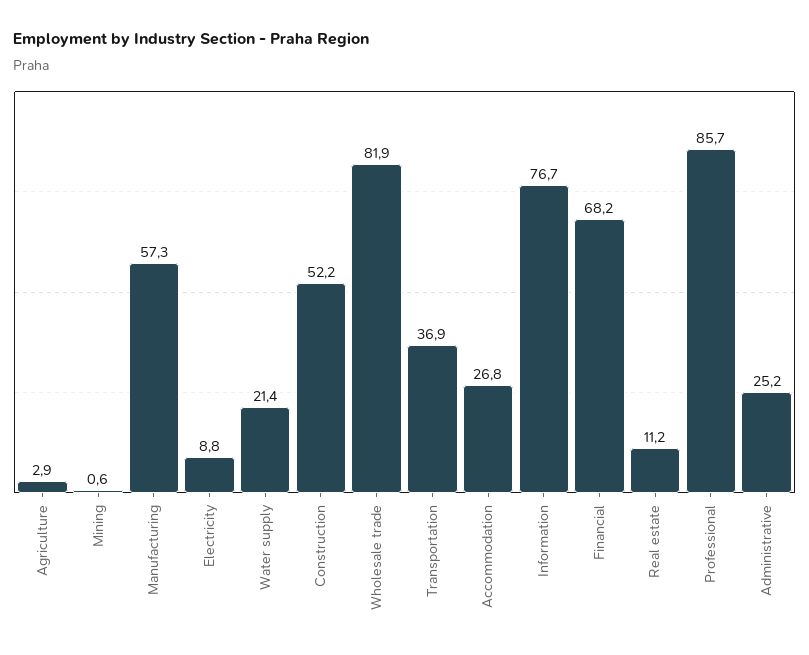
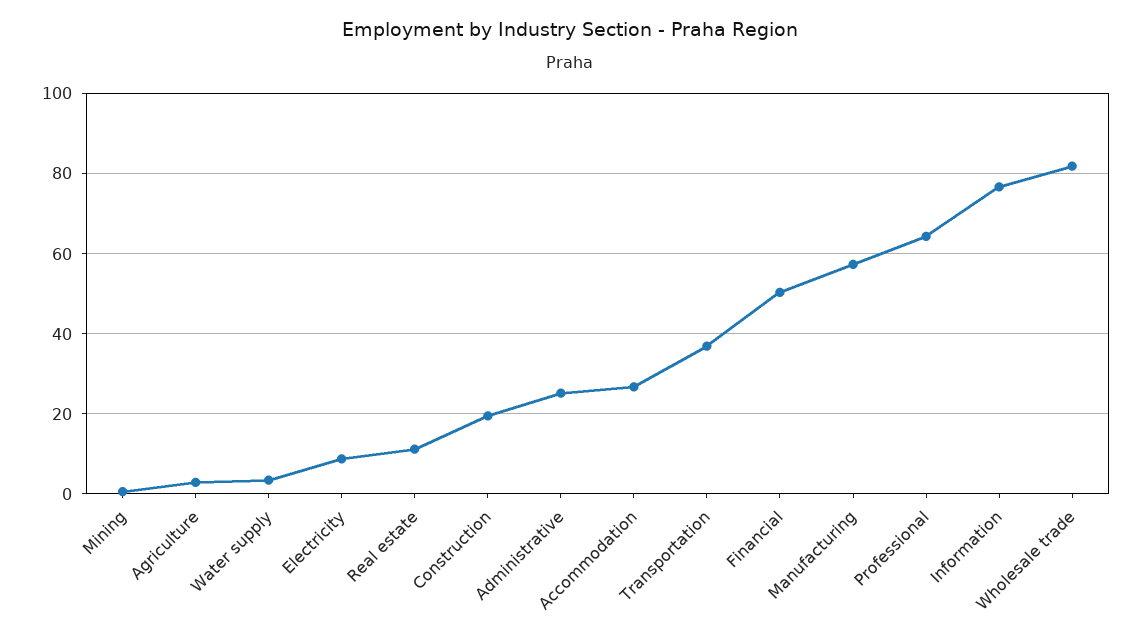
  {
    "Agriculture": 2.9,
    "Mining": 0.6,
    "Manufacturing": 57.3,
    "Electricity": 8.8,
-   "Water supply": 21.4,
+   "Water supply": 4,
-   "Construction": 52.2,
+   "Construction": 20,
    "Wholesale trade": 81.9,
    "Transportation": 36.9,
    "Accommodation": 26.8,
    "Information": 76.7,
-   "Financial": 68.2,
+   "Financial": 50,
    "Real estate": 11.2,
-   "Professional": 85.7,
+   "Professional": 64,
    "Administrative": 25.2
  }

